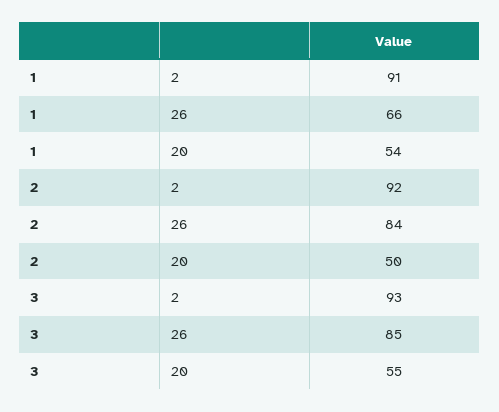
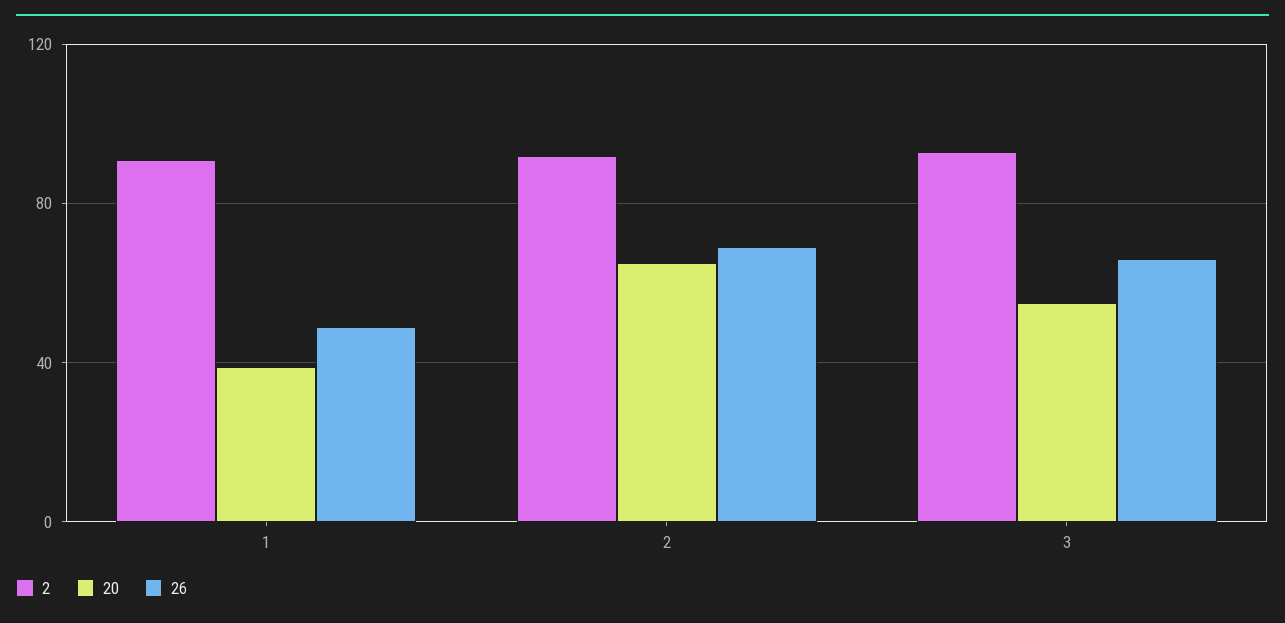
  {
    "2": {
      "1": 91,
      "2": 92,
      "3": 93
    },
    "26": {
-     "1": 66,
+     "1": 50,
-     "2": 84,
+     "2": 70,
-     "3": 85
+     "3": 65
    },
    "20": {
-     "1": 54,
+     "1": 40,
-     "2": 50,
+     "2": 65,
      "3": 55
    }
  }

